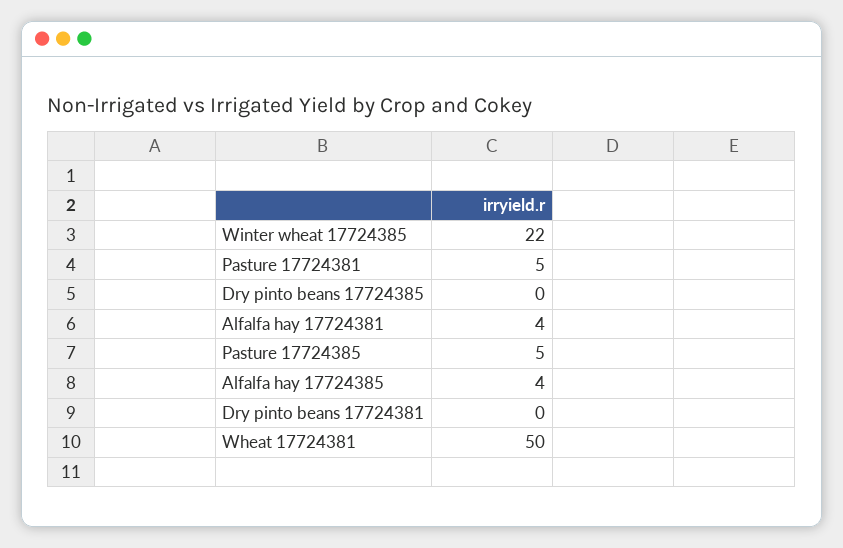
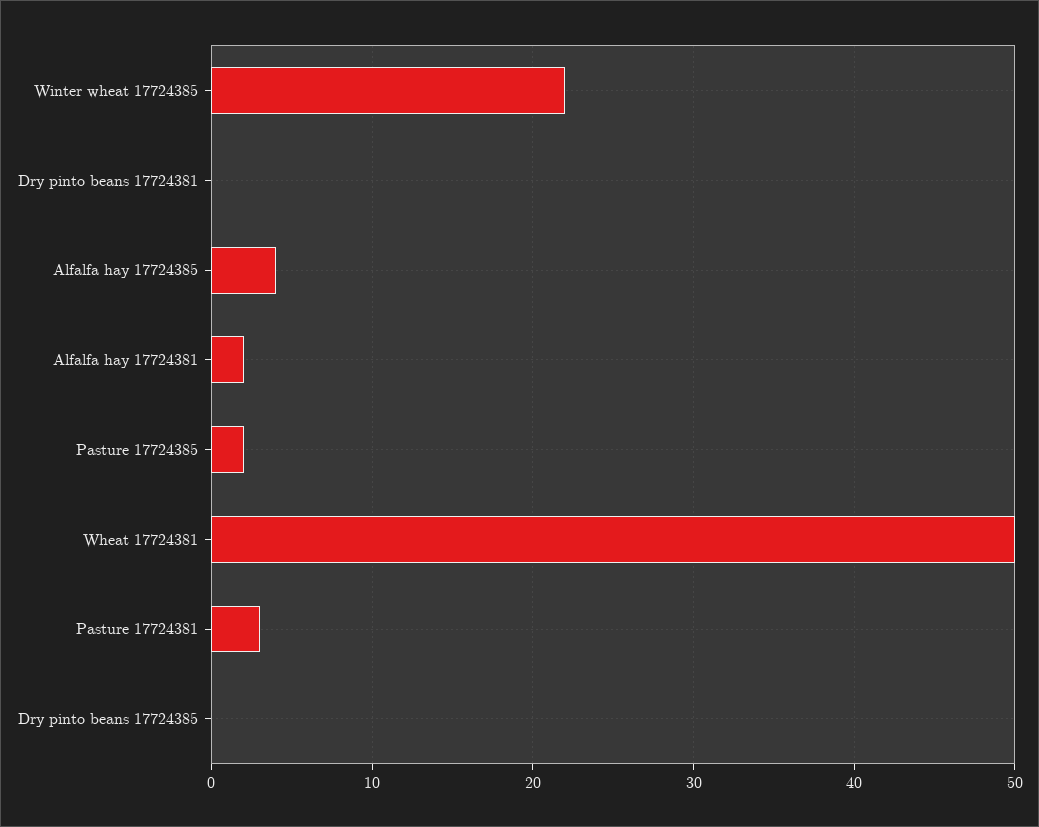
  {
    "Winter wheat 17724385": 22,
-   "Pasture 17724381": 5,
+   "Pasture 17724381": 3,
    "Dry pinto beans 17724385": 0,
-   "Alfalfa hay 17724381": 4,
+   "Alfalfa hay 17724381": 2,
-   "Pasture 17724385": 5,
+   "Pasture 17724385": 2,
    "Alfalfa hay 17724385": 4,
    "Dry pinto beans 17724381": 0,
    "Wheat 17724381": 50
  }

